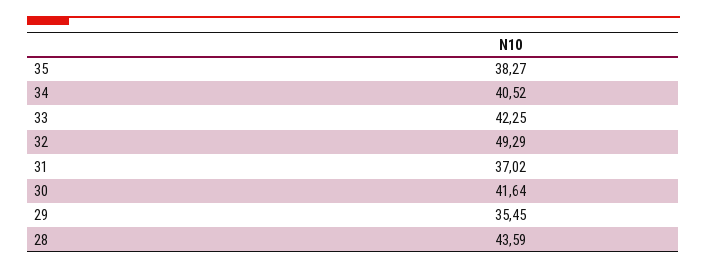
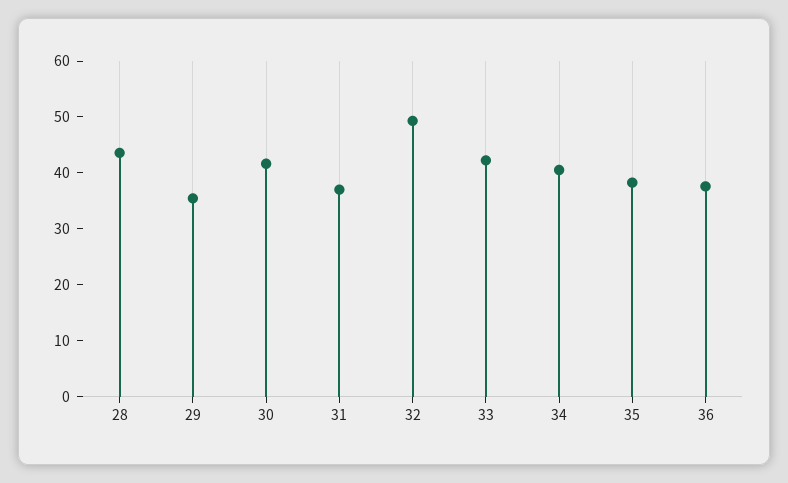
  {
    "35": 38.27,
    "34": 40.52,
    "33": 42.25,
    "32": 49.29,
    "31": 37.02,
    "30": 41.64,
    "29": 35.45,
-   "28": 43.59
+   "28": 43.59,
+   "36": 38
  }

